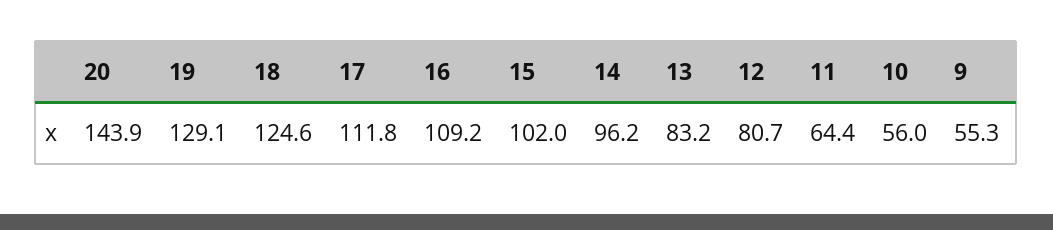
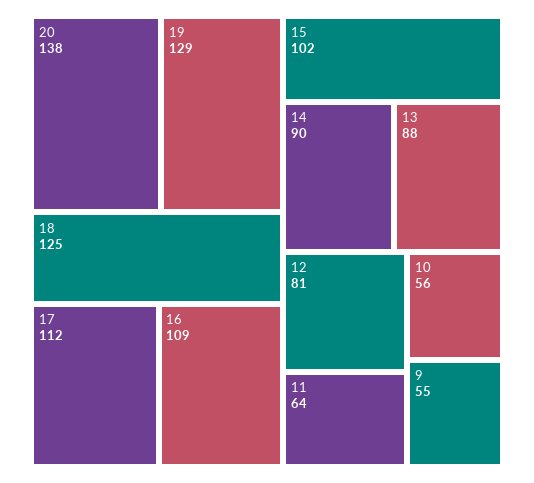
  {
-   "20": 143.9,
+   "20": 138,
    "19": 129.1,
    "18": 124.6,
    "17": 111.8,
    "16": 109.2,
    "15": 102,
-   "14": 96.2,
+   "14": 90,
-   "13": 83.2,
+   "13": 88,
    "12": 80.7,
    "11": 64.4,
    "10": 56,
    "9": 55.3
  }

